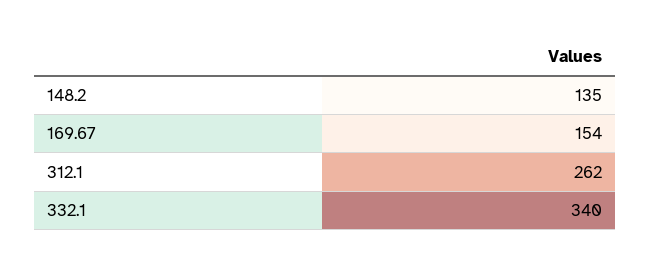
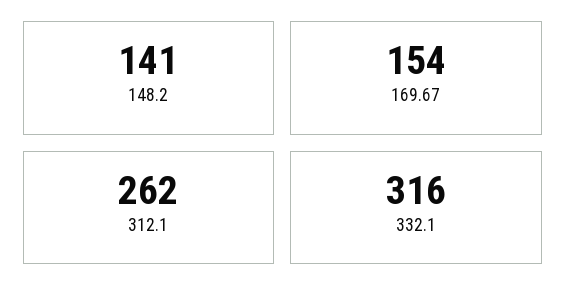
  {
-   "148.2": 135,
+   "148.2": 141,
    "169.67": 154,
    "312.1": 262,
-   "332.1": 340
+   "332.1": 316
  }

